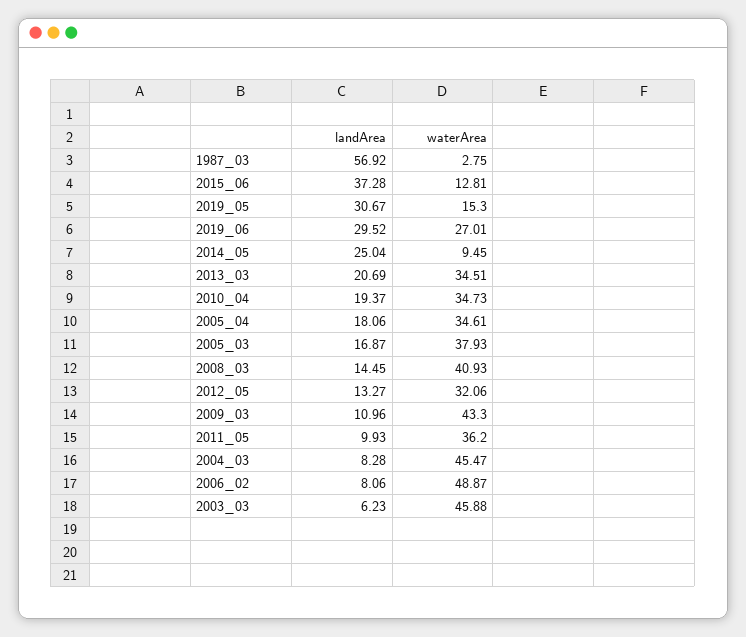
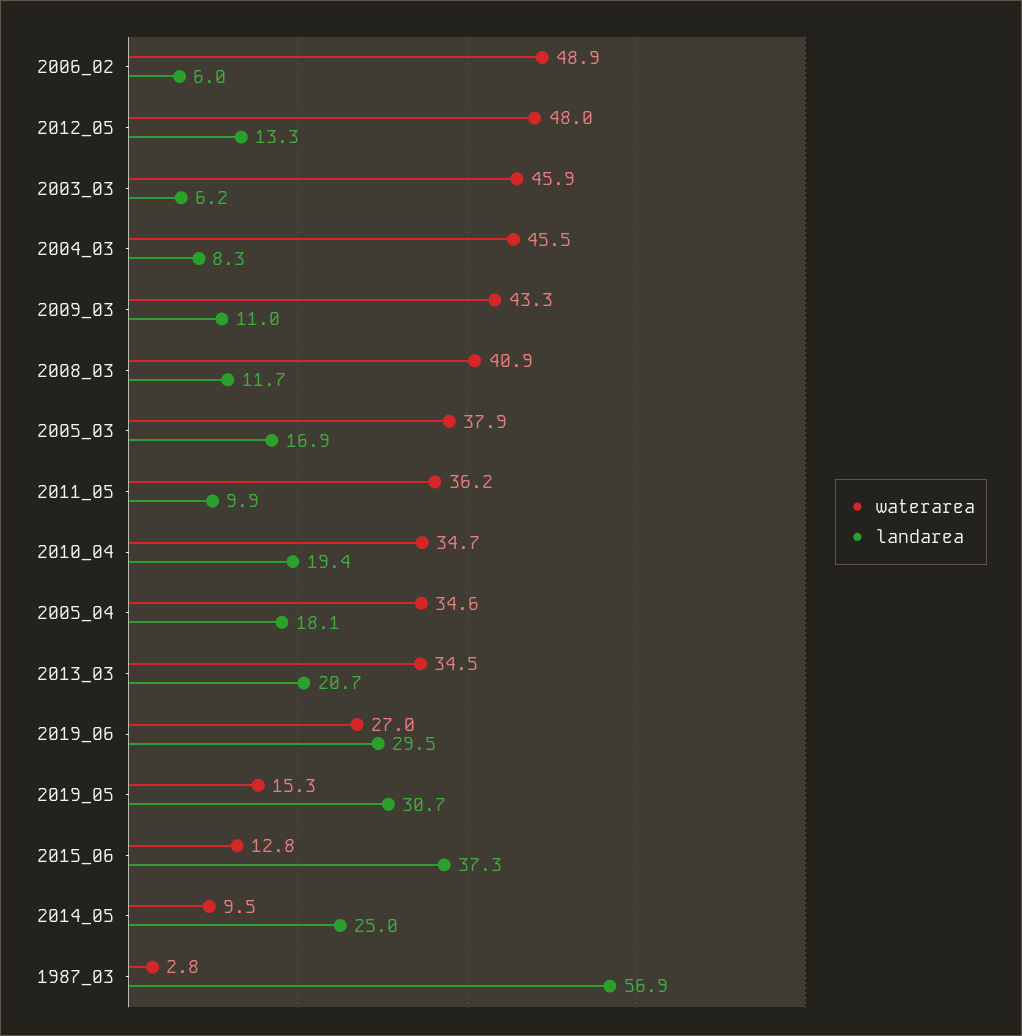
  {
    "landArea": {
      "1987_03": 56.92,
      "2015_06": 37.28,
      "2019_05": 30.67,
      "2019_06": 29.52,
      "2014_05": 25.04,
      "2013_03": 20.69,
      "2010_04": 19.37,
      "2005_04": 18.06,
      "2005_03": 16.87,
-     "2008_03": 14.45,
+     "2008_03": 11.7,
      "2012_05": 13.27,
      "2009_03": 10.96,
      "2011_05": 9.93,
      "2004_03": 8.28,
-     "2006_02": 8.06,
+     "2006_02": 6,
      "2003_03": 6.23
    },
    "waterArea": {
      "1987_03": 2.75,
      "2015_06": 12.81,
      "2019_05": 15.3,
      "2019_06": 27.01,
      "2014_05": 9.45,
      "2013_03": 34.51,
      "2010_04": 34.73,
      "2005_04": 34.61,
      "2005_03": 37.93,
      "2008_03": 40.93,
-     "2012_05": 32.06,
+     "2012_05": 48,
      "2009_03": 43.3,
      "2011_05": 36.2,
      "2004_03": 45.47,
      "2006_02": 48.87,
      "2003_03": 45.88
    }
  }

